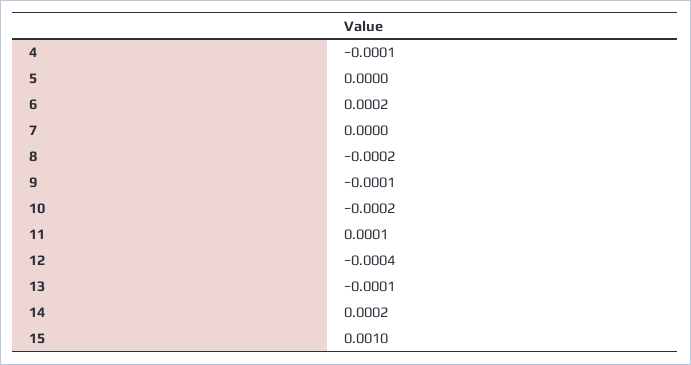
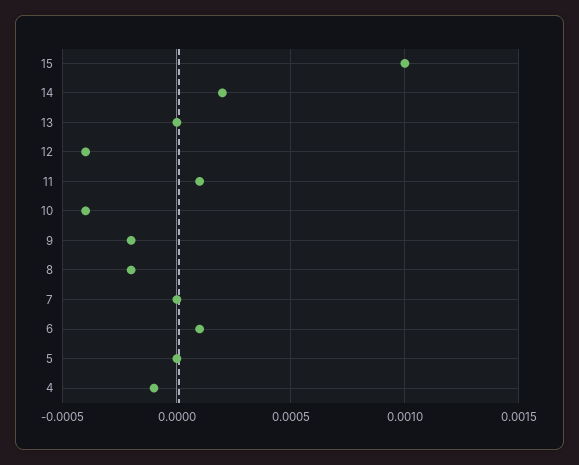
  {
    "4": -0.0001,
    "5": 0,
-   "6": 0.0002,
+   "6": 0.0001,
    "7": 0,
    "8": -0.0002,
-   "9": -0.0001,
+   "9": -0.0002,
-   "10": -0.0002,
+   "10": -0.0004,
    "11": 0.0001,
    "12": -0.0004,
-   "13": -0.0001,
+   "13": 0,
    "14": 0.0002,
    "15": 0.001
  }

